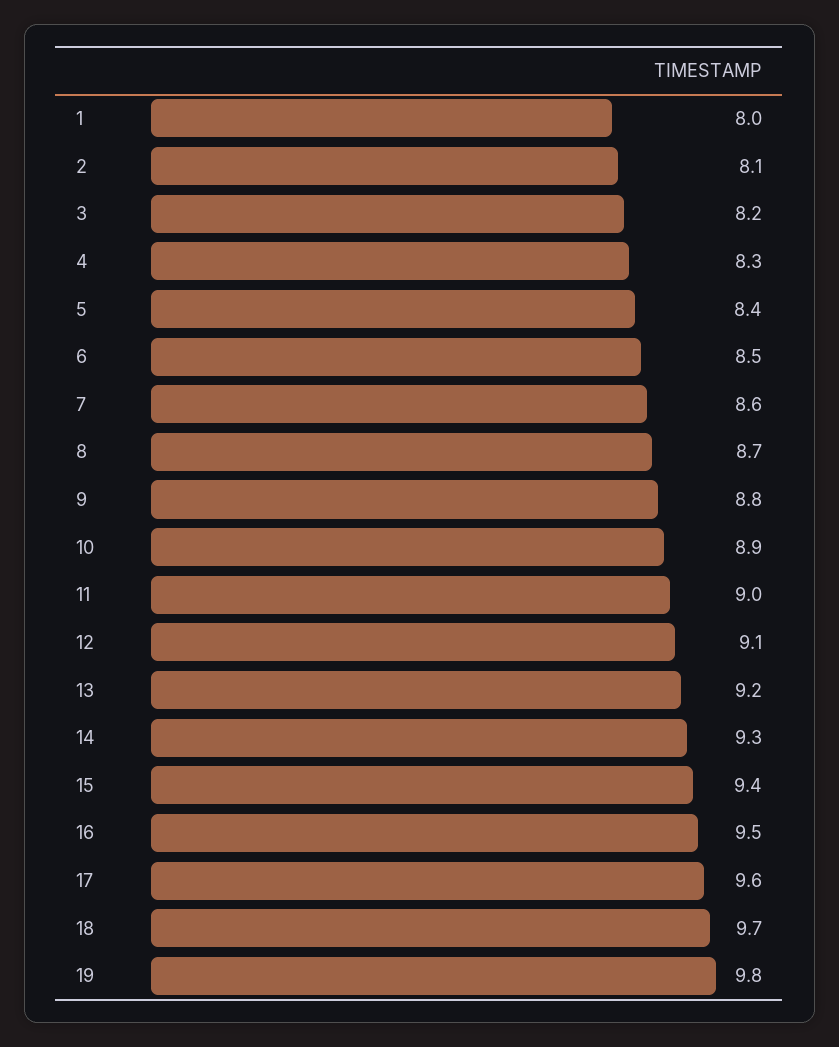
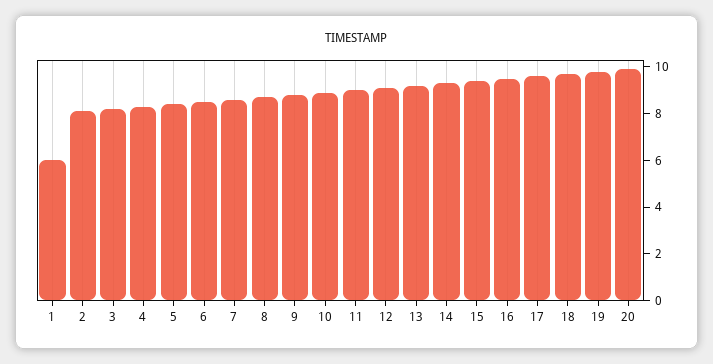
  {
-   "1": 8,
+   "1": 6,
    "2": 8.1,
    "3": 8.2,
    "4": 8.3,
    "5": 8.4,
    "6": 8.5,
    "7": 8.6,
    "8": 8.7,
    "9": 8.8,
    "10": 8.9,
    "11": 9,
    "12": 9.1,
    "13": 9.2,
    "14": 9.3,
    "15": 9.4,
    "16": 9.5,
    "17": 9.6,
    "18": 9.7,
-   "19": 9.8
+   "19": 9.8,
+   "20": 10
  }

